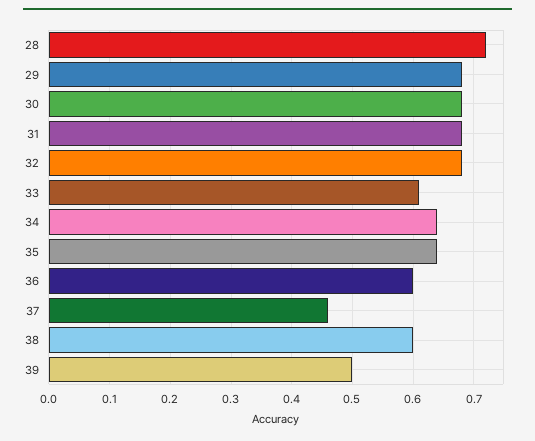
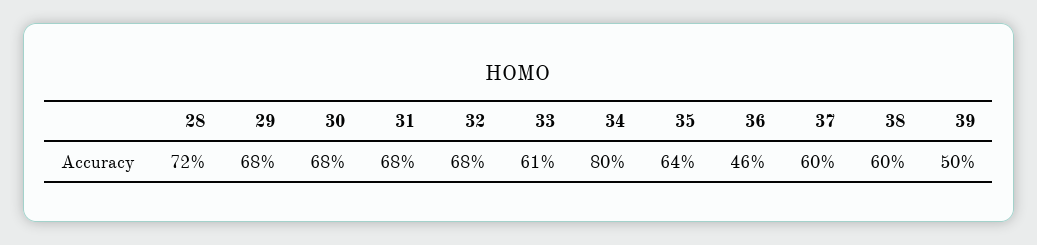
  {
    "28": 0.72,
    "29": 0.68,
    "30": 0.68,
    "31": 0.68,
    "32": 0.68,
    "33": 0.61,
-   "34": 0.64,
+   "34": 0.8,
    "35": 0.64,
-   "36": 0.6,
+   "36": 0.46,
-   "37": 0.46,
+   "37": 0.6,
    "38": 0.6,
    "39": 0.5
  }

